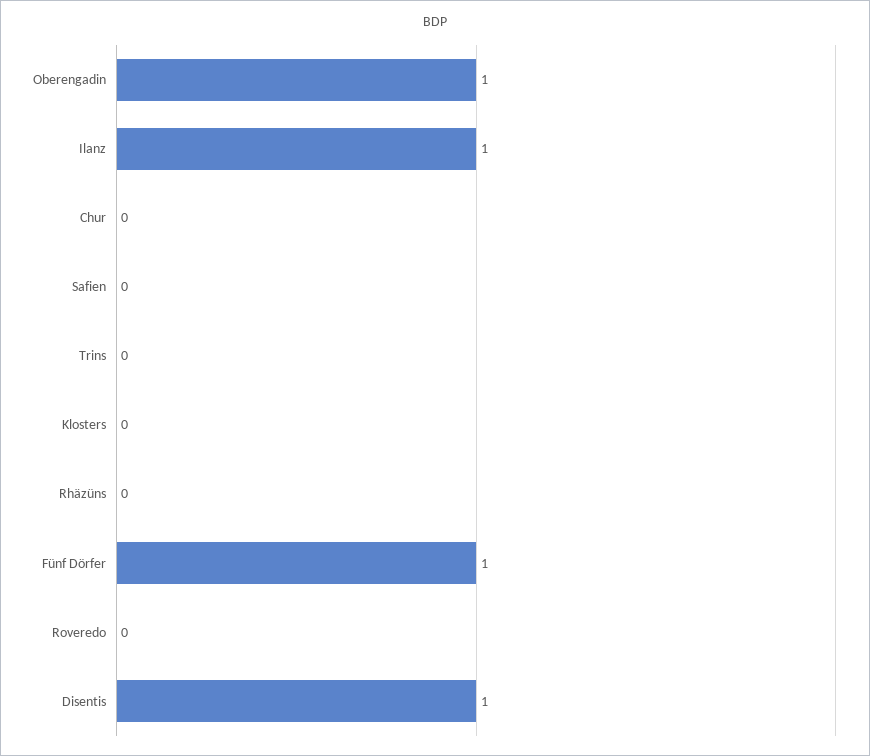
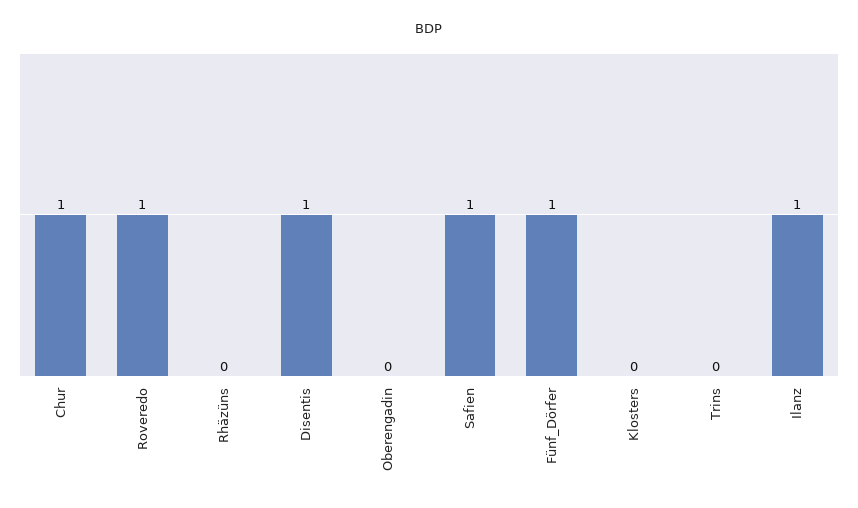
  {
-   "Oberengadin": 1,
+   "Oberengadin": 0,
    "Ilanz": 1,
-   "Chur": 0,
+   "Chur": 1,
-   "Safien": 0,
+   "Safien": 1,
    "Trins": 0,
    "Klosters": 0,
    "Rhäzüns": 0,
    "Fünf Dörfer": 1,
-   "Roveredo": 0,
+   "Roveredo": 1,
    "Disentis": 1
  }

